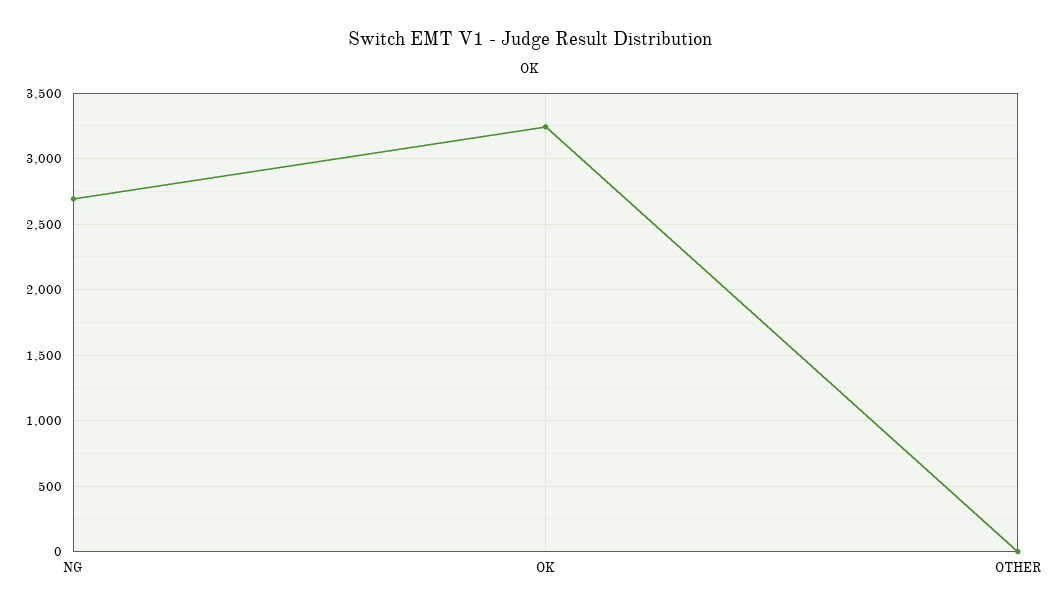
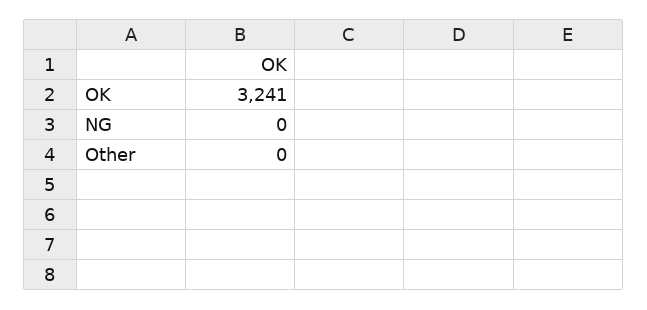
  {
-   "NG": 2700,
+   "NG": 0,
    "OK": 3241,
    "OTHER": 0
  }

